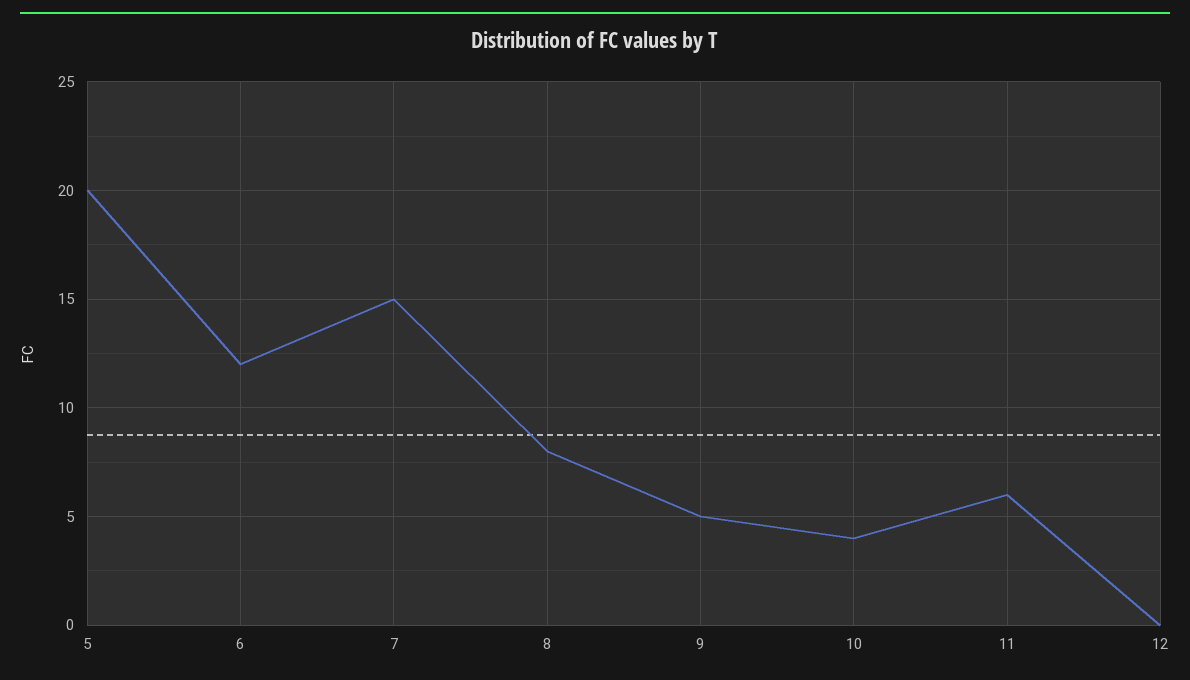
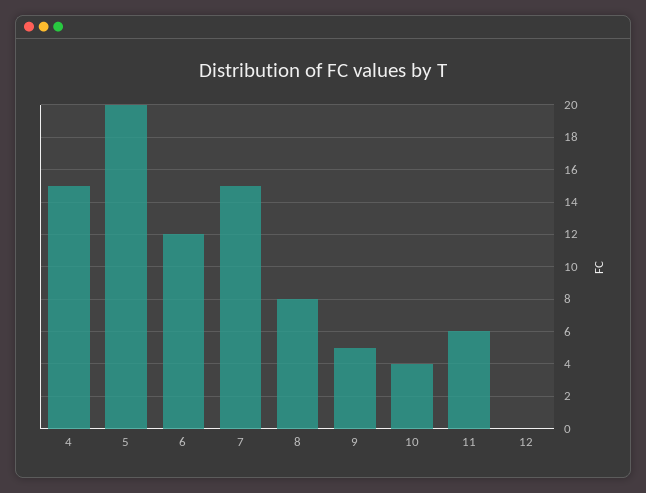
  {
    "5": 20,
    "6": 12,
    "7": 15,
    "8": 8,
    "9": 5,
    "10": 4,
    "11": 6,
-   "12": 0
+   "12": 0,
+   "4": 15
  }

